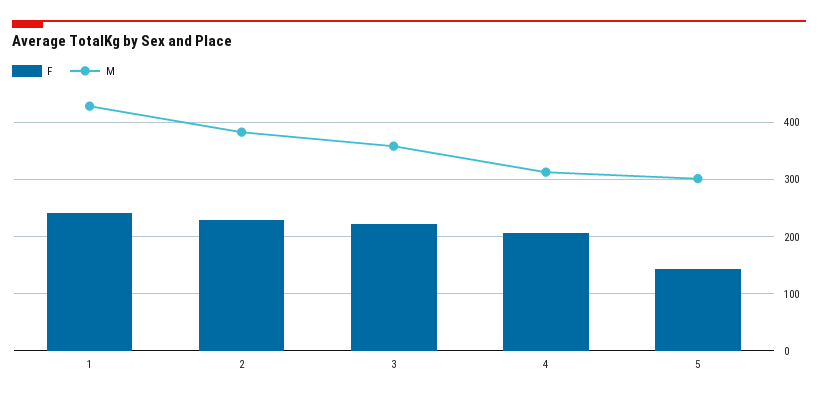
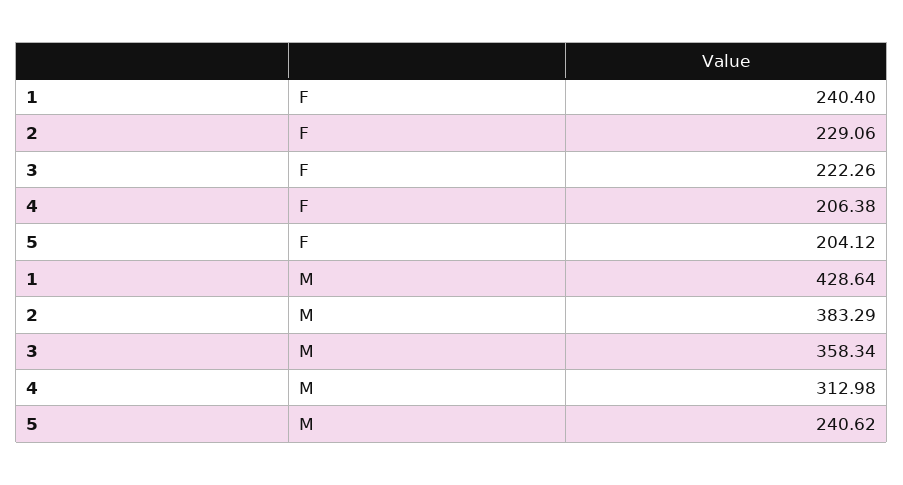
  {
    "F": {
      "1": 240.4,
      "2": 229.06,
      "3": 222.26,
      "4": 206.38,
-     "5": 140
+     "5": 204.12
    },
    "M": {
      "1": 428.64,
      "2": 383.29,
      "3": 358.34,
      "4": 312.98,
-     "5": 300
+     "5": 240.62
    }
  }

